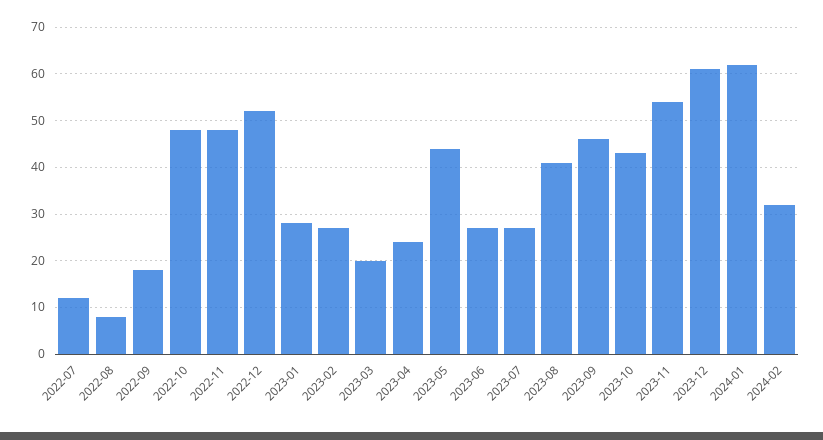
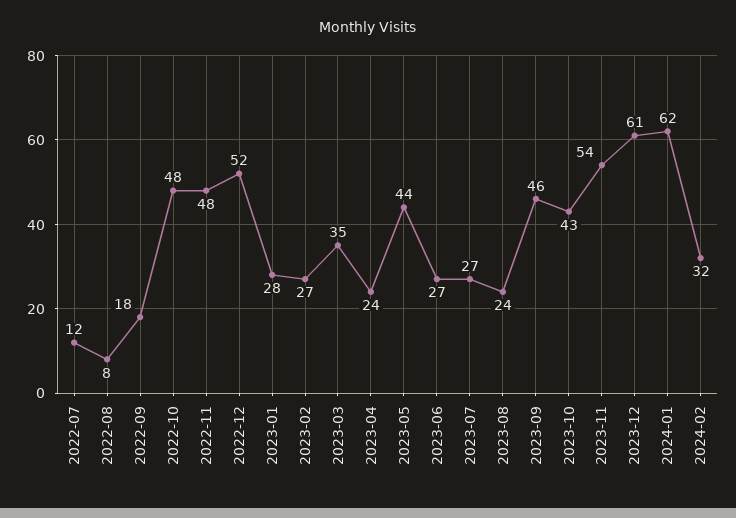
  {
    "2022-07": 12,
    "2022-08": 8,
    "2022-09": 18,
    "2022-10": 48,
    "2022-11": 48,
    "2022-12": 52,
    "2023-01": 28,
    "2023-02": 27,
-   "2023-03": 20,
+   "2023-03": 35,
    "2023-04": 24,
    "2023-05": 44,
    "2023-06": 27,
    "2023-07": 27,
-   "2023-08": 40,
+   "2023-08": 24,
    "2023-09": 46,
    "2023-10": 43,
    "2023-11": 54,
    "2023-12": 61,
    "2024-01": 62,
    "2024-02": 32
  }

